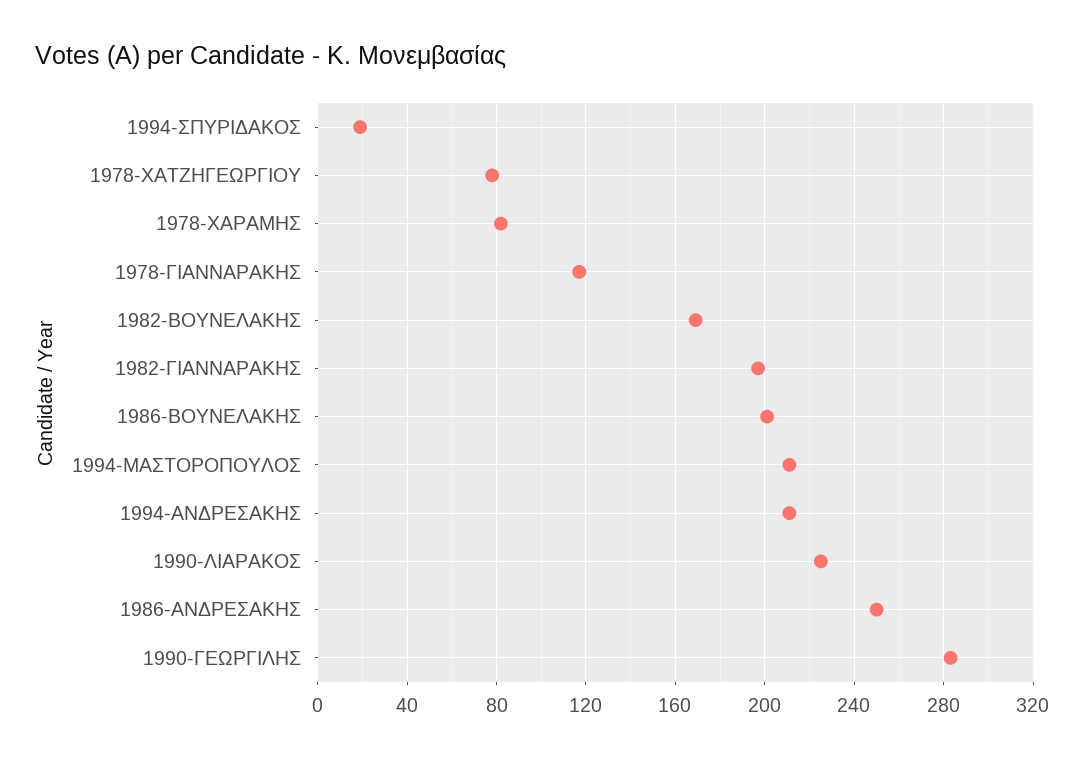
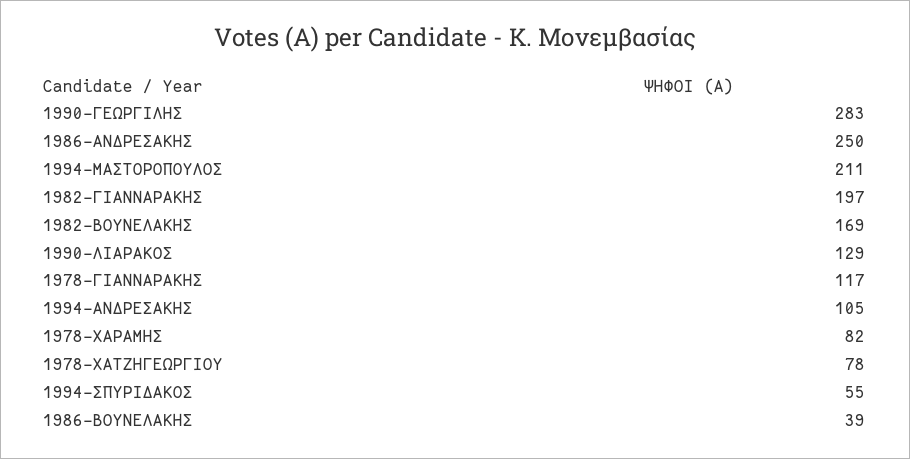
  {
-   "1994-ΣΠΥΡΙΔΑΚΟΣ": 20,
+   "1994-ΣΠΥΡΙΔΑΚΟΣ": 55,
    "1978-ΧΑΤΖΗΓΕΩΡΓΙΟΥ": 78,
    "1978-ΧΑΡΑΜΗΣ": 82,
    "1978-ΓΙΑΝΝΑΡΑΚΗΣ": 117,
    "1982-ΒΟΥΝΕΛΑΚΗΣ": 169,
    "1982-ΓΙΑΝΝΑΡΑΚΗΣ": 197,
-   "1986-ΒΟΥΝΕΛΑΚΗΣ": 200,
+   "1986-ΒΟΥΝΕΛΑΚΗΣ": 39,
    "1994-ΜΑΣΤΟΡΟΠΟΥΛΟΣ": 211,
-   "1994-ΑΝΔΡΕΣΑΚΗΣ": 210,
+   "1994-ΑΝΔΡΕΣΑΚΗΣ": 105,
-   "1990-ΛΙΑΡΑΚΟΣ": 225,
+   "1990-ΛΙΑΡΑΚΟΣ": 129,
    "1986-ΑΝΔΡΕΣΑΚΗΣ": 250,
    "1990-ΓΕΩΡΓΙΛΗΣ": 283
  }

